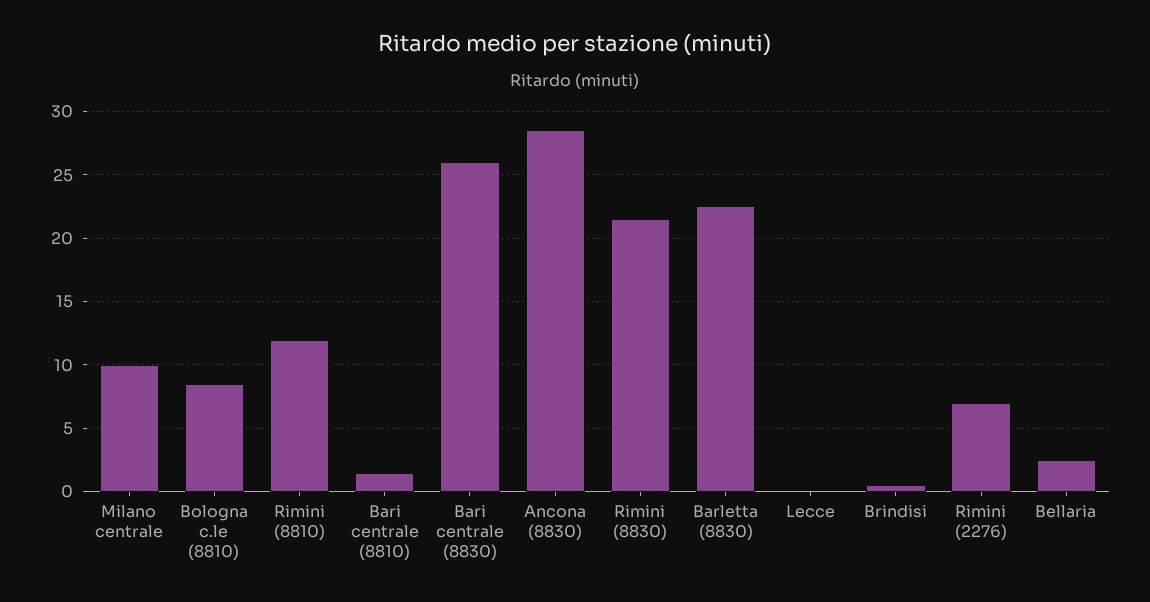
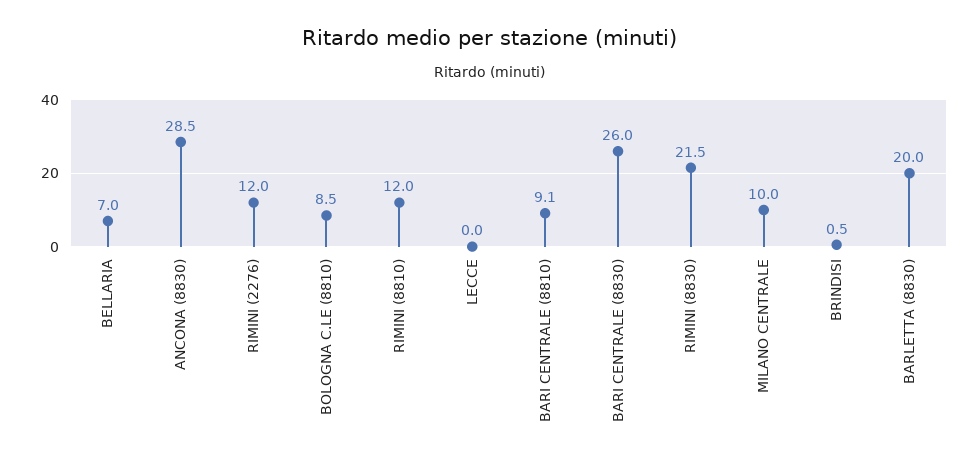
  {
    "Milano centrale": 10,
    "Bologna c.le (8810)": 8.5,
    "Rimini (8810)": 12,
-   "Bari centrale (8810)": 1.5,
+   "Bari centrale (8810)": 9.1,
    "Bari centrale (8830)": 26,
    "Ancona (8830)": 28.5,
    "Rimini (8830)": 21.5,
-   "Barletta (8830)": 22.5,
+   "Barletta (8830)": 20,
    "Lecce": 0,
    "Brindisi": 0.5,
-   "Rimini (2276)": 7,
+   "Rimini (2276)": 12,
-   "Bellaria": 2.5
+   "Bellaria": 7
  }

